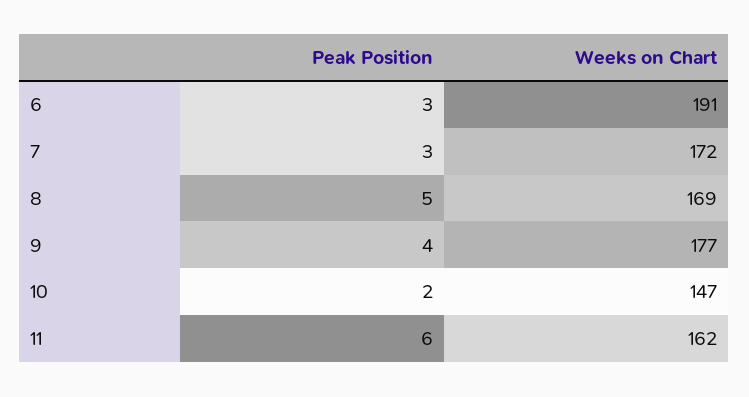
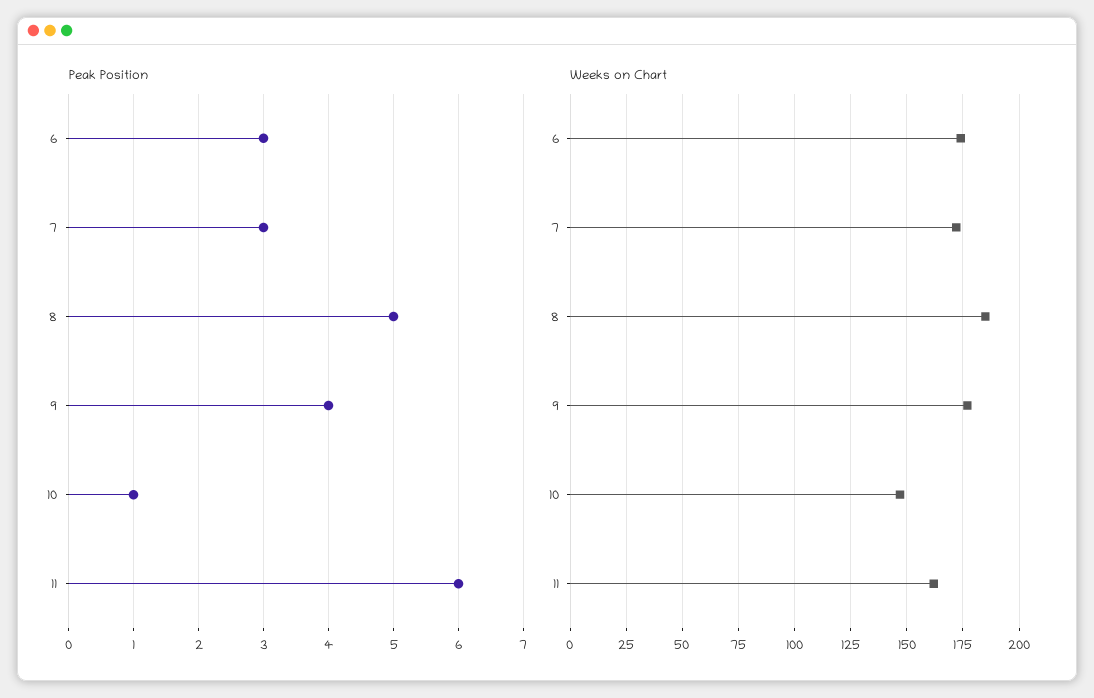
  {
    "Peak Position": {
      "6": 3,
      "7": 3,
      "8": 5,
      "9": 4,
-     "10": 2,
+     "10": 1,
      "11": 6
    },
    "Weeks on Chart": {
-     "6": 191,
+     "6": 175,
      "7": 172,
-     "8": 169,
+     "8": 185,
      "9": 177,
      "10": 147,
      "11": 162
    }
  }

